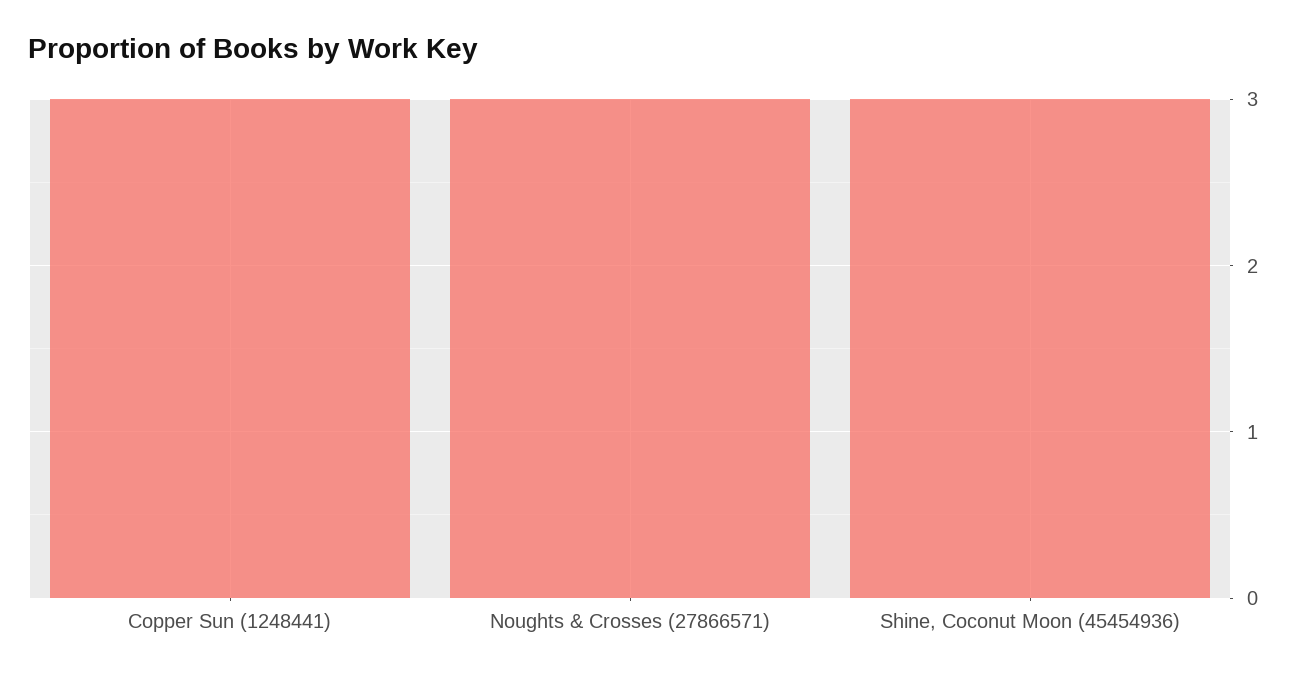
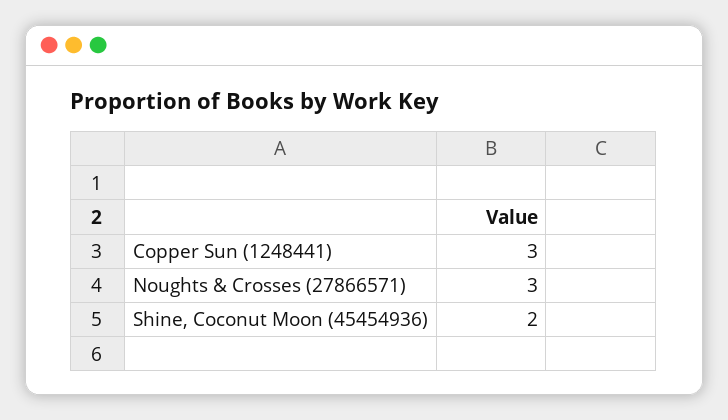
  {
    "Copper Sun (1248441)": 3,
    "Noughts & Crosses (27866571)": 3,
-   "Shine, Coconut Moon (45454936)": 3
+   "Shine, Coconut Moon (45454936)": 2
  }

